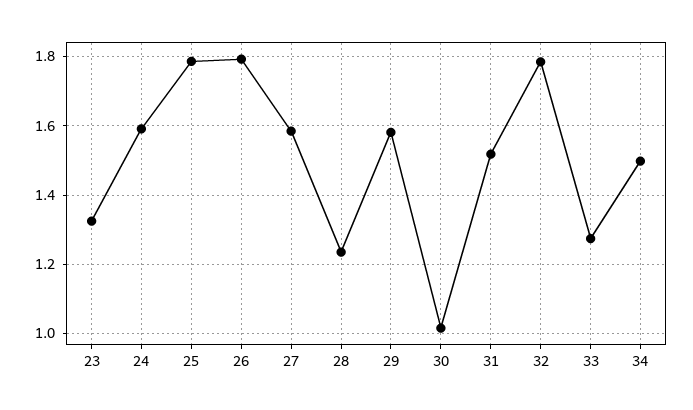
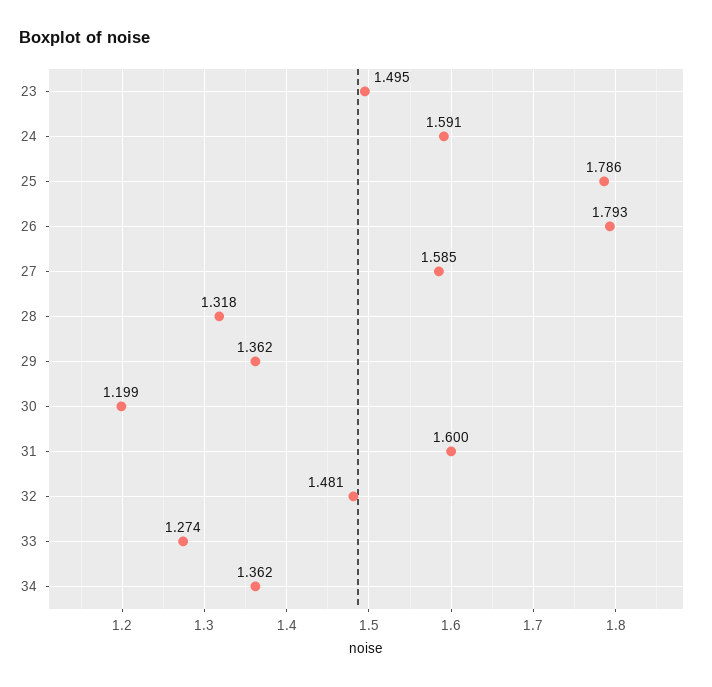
  {
-   "23": 1.32,
+   "23": 1.495,
    "24": 1.591,
    "25": 1.786,
    "26": 1.793,
    "27": 1.585,
-   "28": 1.24,
+   "28": 1.318,
-   "29": 1.58,
+   "29": 1.362,
-   "30": 1.02,
+   "30": 1.199,
-   "31": 1.52,
+   "31": 1.6,
-   "32": 1.78,
+   "32": 1.481,
    "33": 1.274,
-   "34": 1.5
+   "34": 1.362
  }

